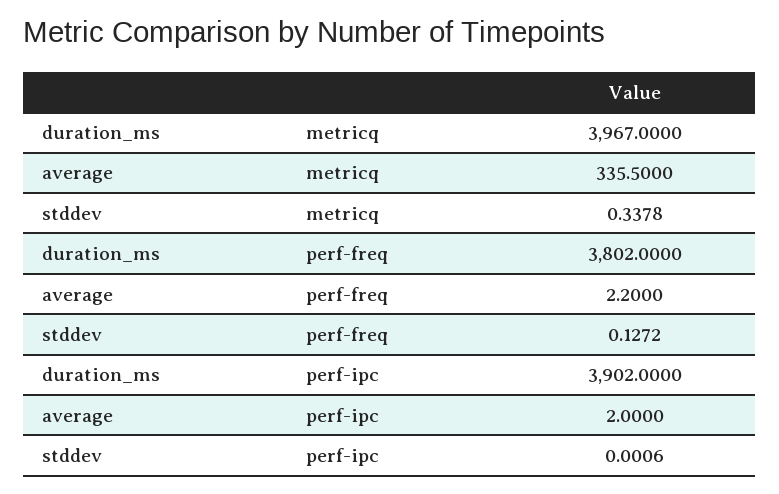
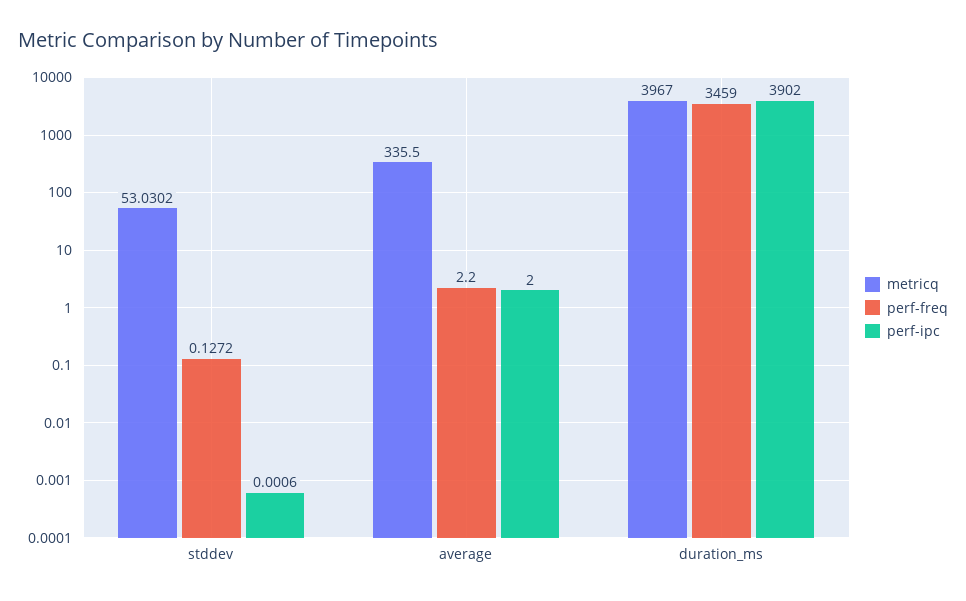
  {
    "metricq": {
      "duration_ms": 3967,
      "average": 335.5,
-     "stddev": 0.3378
+     "stddev": 53.0302
    },
    "perf-freq": {
-     "duration_ms": 3802,
+     "duration_ms": 3459,
      "average": 2.2,
      "stddev": 0.1272
    },
    "perf-ipc": {
      "duration_ms": 3902,
      "average": 2,
      "stddev": 0.0006
    }
  }

